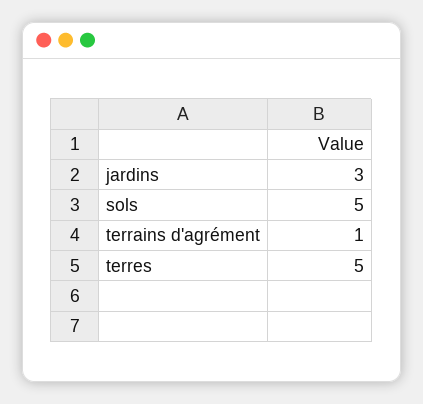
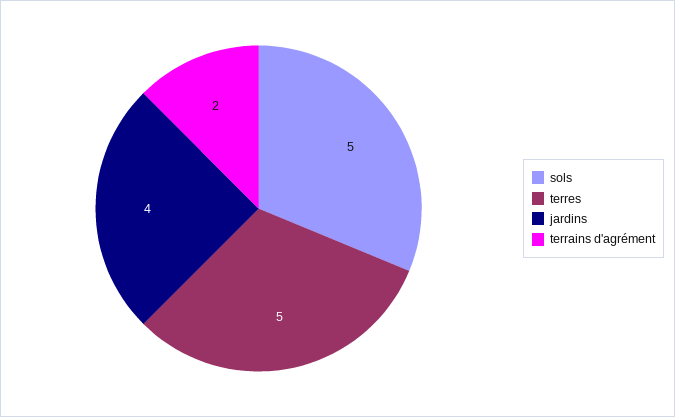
  {
-   "jardins": 3,
+   "jardins": 4,
    "sols": 5,
-   "terrains d'agrément": 1,
+   "terrains d'agrément": 2,
    "terres": 5
  }

